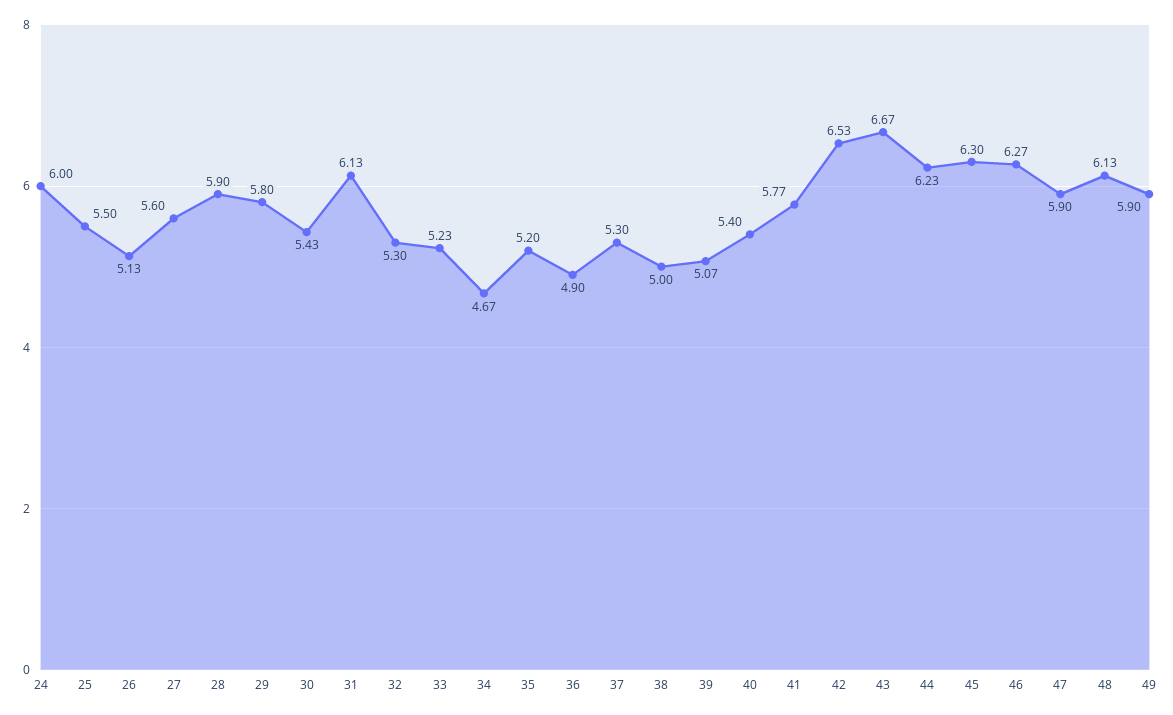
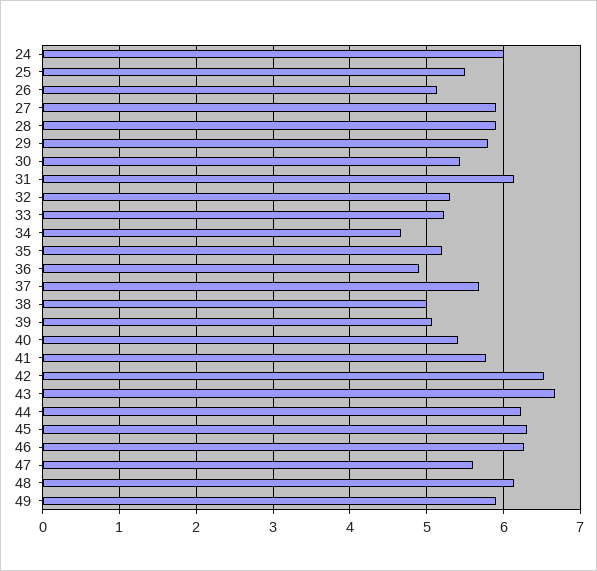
  {
    "24": 6,
    "25": 5.5,
    "26": 5.13,
-   "27": 5.6,
+   "27": 5.9,
    "28": 5.9,
    "29": 5.8,
    "30": 5.43,
    "31": 6.13,
    "32": 5.3,
    "33": 5.23,
    "34": 4.67,
    "35": 5.2,
    "36": 4.9,
-   "37": 5.3,
+   "37": 5.7,
    "38": 5,
    "39": 5.07,
    "40": 5.4,
    "41": 5.77,
    "42": 6.53,
    "43": 6.67,
    "44": 6.23,
    "45": 6.3,
    "46": 6.27,
-   "47": 5.9,
+   "47": 5.6,
    "48": 6.13,
    "49": 5.9
  }

